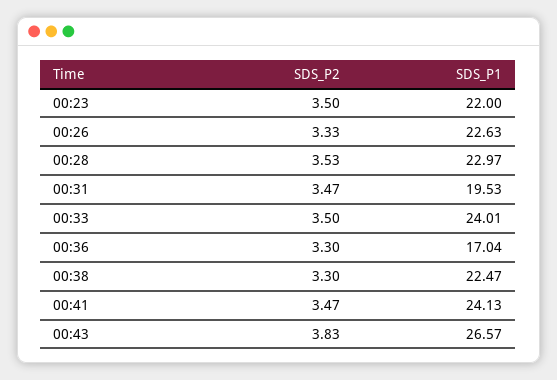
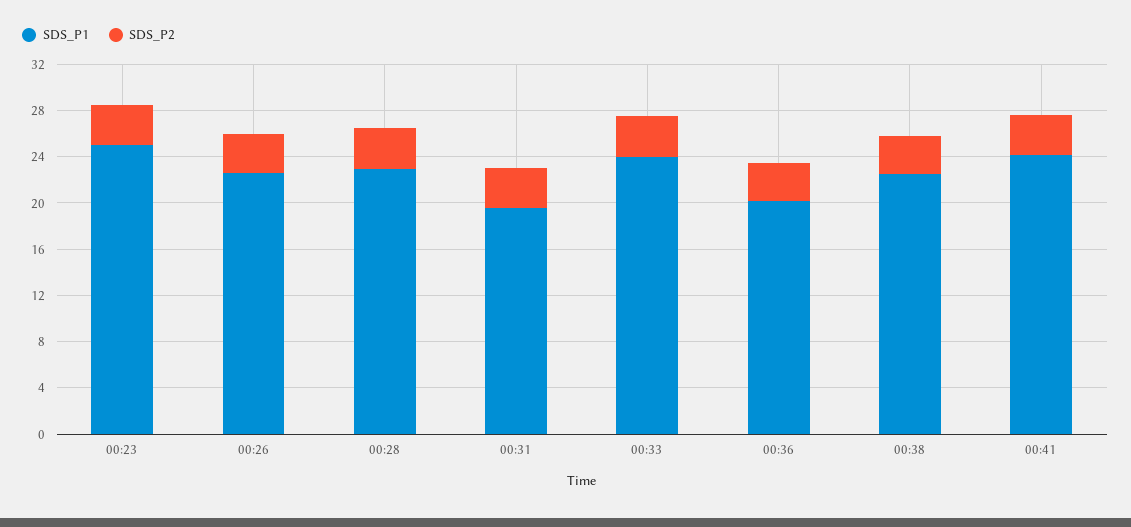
  {
    "SDS_P2": {
      "00:23": 3.5,
      "00:26": 3.33,
      "00:28": 3.53,
      "00:31": 3.47,
      "00:33": 3.5,
      "00:36": 3.3,
      "00:38": 3.3,
-     "00:41": 3.47,
+     "00:41": 3.47
-     "00:43": 3.83
    },
    "SDS_P1": {
-     "00:23": 22,
+     "00:23": 25,
      "00:26": 22.63,
      "00:28": 22.97,
      "00:31": 19.53,
      "00:33": 24.01,
-     "00:36": 17.04,
+     "00:36": 20,
      "00:38": 22.47,
-     "00:41": 24.13,
+     "00:41": 24.13
-     "00:43": 26.57
    }
  }

